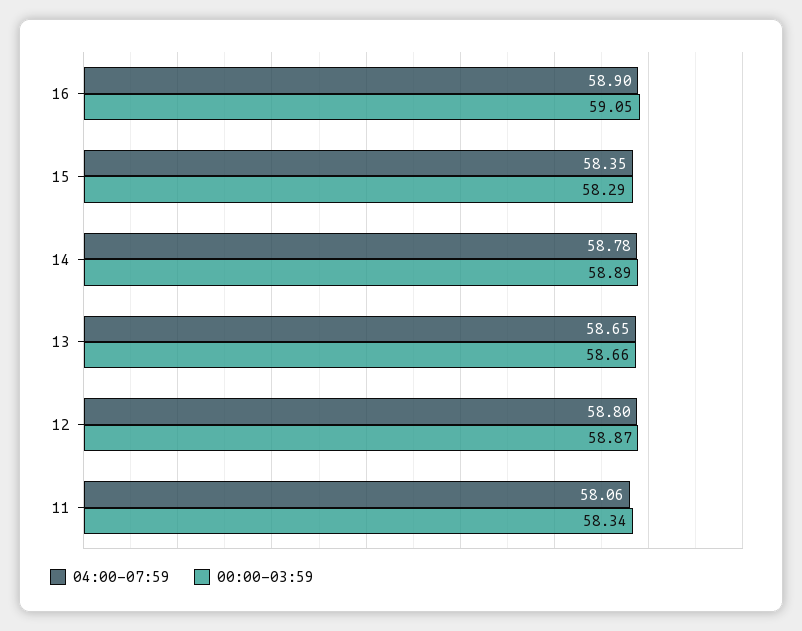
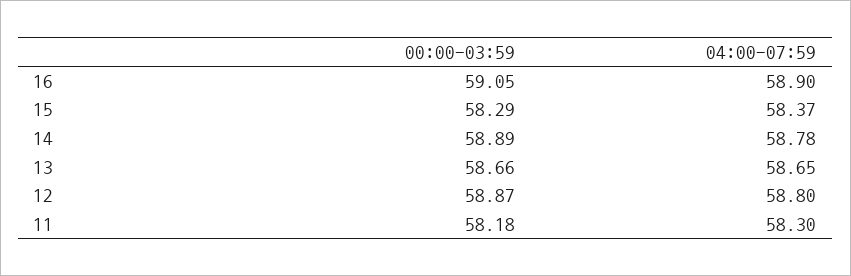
  {
    "04:00-07:59": {
      "16": 58.9,
-     "15": 58.35,
+     "15": 58.37,
      "14": 58.78,
      "13": 58.65,
      "12": 58.8,
-     "11": 58.06
+     "11": 58.3
    },
    "00:00-03:59": {
      "16": 59.05,
      "15": 58.29,
      "14": 58.89,
      "13": 58.66,
      "12": 58.87,
-     "11": 58.34
+     "11": 58.18
    }
  }

